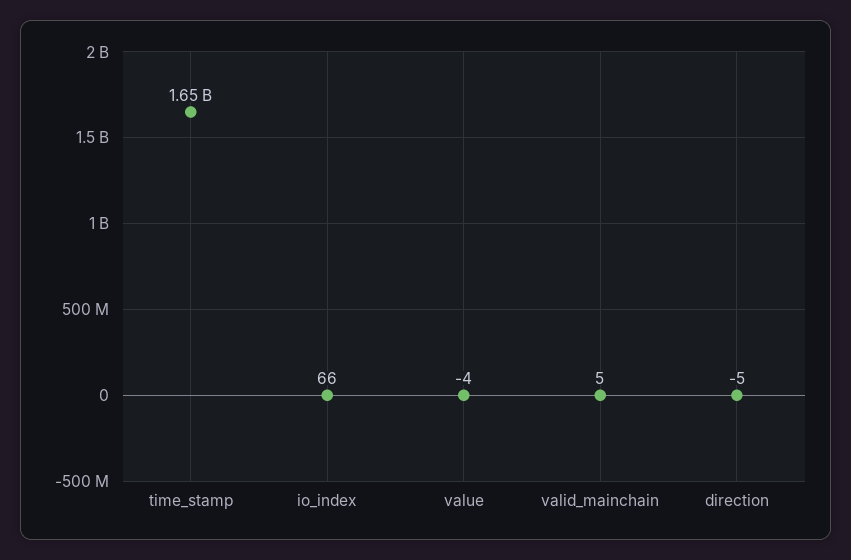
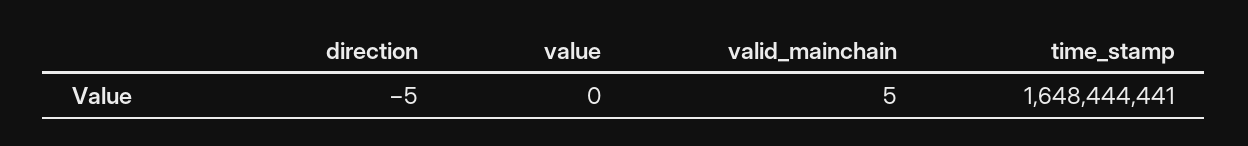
  {
    "time_stamp": 1648444441,
-   "io_index": 66,
-   "value": -4,
+   "value": 0,
    "valid_mainchain": 5,
    "direction": -5
  }

